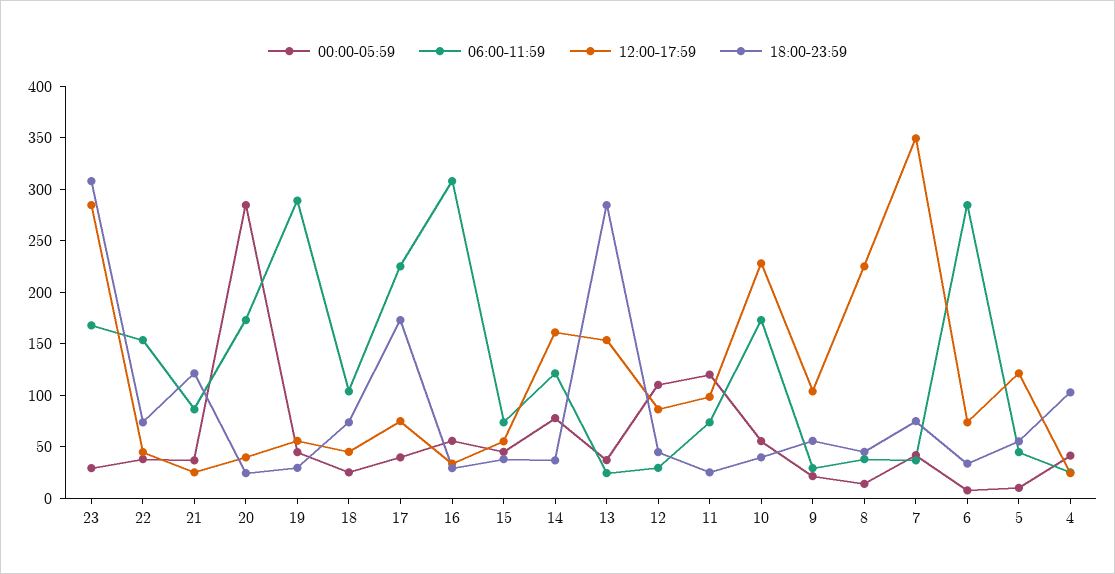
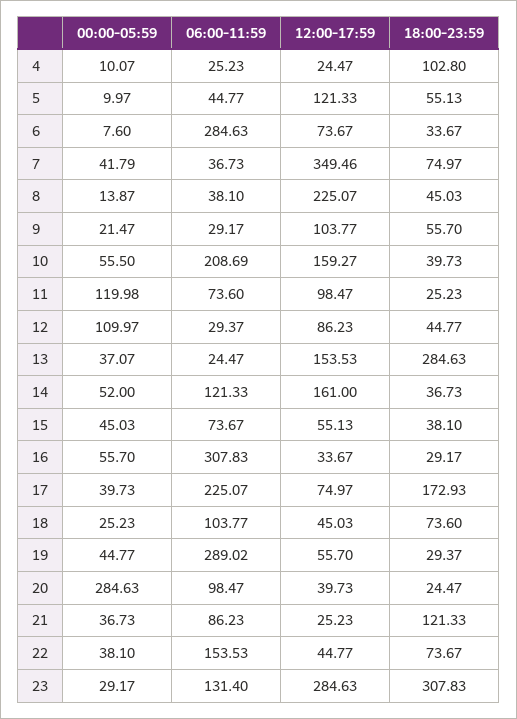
  {
    "00:00-05:59": {
      "23": 29.17,
      "22": 38.1,
      "21": 36.73,
      "20": 284.63,
      "19": 44.77,
      "18": 25.23,
      "17": 39.73,
      "16": 55.7,
      "15": 45.03,
-     "14": 80,
+     "14": 52,
      "13": 37.07,
      "12": 109.97,
      "11": 119.98,
      "10": 55.5,
      "9": 21.47,
      "8": 13.87,
      "7": 41.79,
      "6": 7.6,
      "5": 9.97,
-     "4": 40
+     "4": 10.07
    },
    "06:00-11:59": {
-     "23": 170,
+     "23": 131.4,
      "22": 153.53,
      "21": 86.23,
-     "20": 170,
+     "20": 98.47,
      "19": 289.02,
      "18": 103.77,
      "17": 225.07,
      "16": 307.83,
      "15": 73.67,
      "14": 121.33,
      "13": 24.47,
      "12": 29.37,
      "11": 73.6,
-     "10": 170,
+     "10": 208.69,
      "9": 29.17,
      "8": 38.1,
      "7": 36.73,
      "6": 284.63,
      "5": 44.77,
      "4": 25.23
    },
    "12:00-17:59": {
      "23": 284.63,
      "22": 44.77,
      "21": 25.23,
      "20": 39.73,
      "19": 55.7,
      "18": 45.03,
      "17": 74.97,
      "16": 33.67,
      "15": 55.13,
      "14": 161,
      "13": 153.53,
      "12": 86.23,
      "11": 98.47,
-     "10": 230,
+     "10": 159.27,
      "9": 103.77,
      "8": 225.07,
      "7": 349.46,
      "6": 73.67,
      "5": 121.33,
      "4": 24.47
    },
    "18:00-23:59": {
      "23": 307.83,
      "22": 73.67,
      "21": 121.33,
      "20": 24.47,
      "19": 29.37,
      "18": 73.6,
      "17": 172.93,
      "16": 29.17,
      "15": 38.1,
      "14": 36.73,
      "13": 284.63,
      "12": 44.77,
      "11": 25.23,
      "10": 39.73,
      "9": 55.7,
      "8": 45.03,
      "7": 74.97,
      "6": 33.67,
      "5": 55.13,
      "4": 102.8
    }
  }

